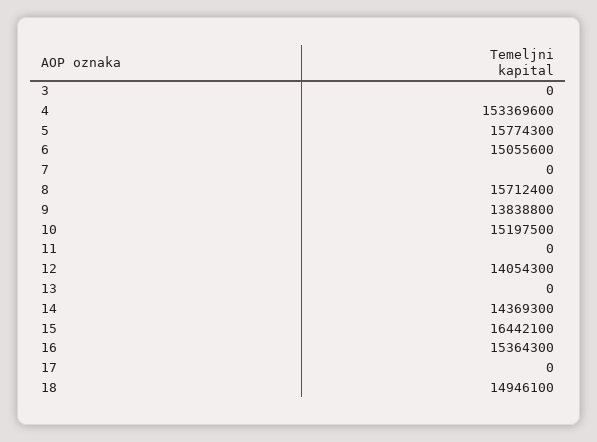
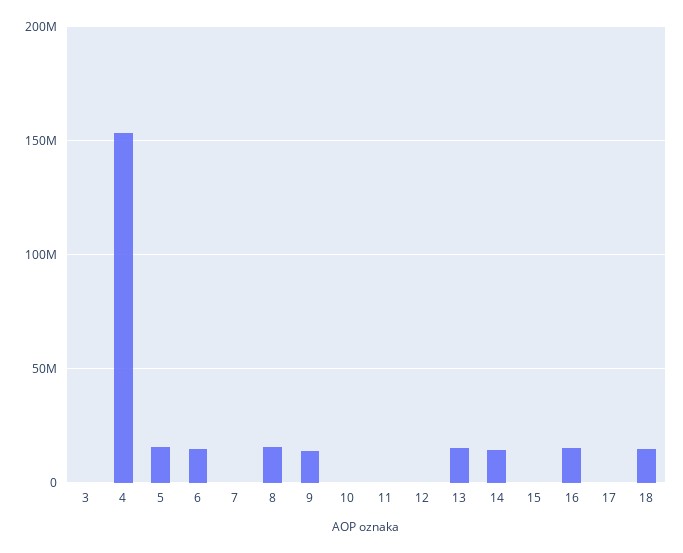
  {
    "3": 0,
    "4": 153369600,
    "5": 15774300,
    "6": 15055600,
    "7": 0,
    "8": 15712400,
    "9": 13838800,
-   "10": 15197500,
+   "10": 0,
    "11": 0,
-   "12": 14054300,
+   "12": 0,
-   "13": 0,
+   "13": 15000000,
    "14": 14369300,
-   "15": 16442100,
+   "15": 0,
    "16": 15364300,
    "17": 0,
    "18": 14946100
  }

